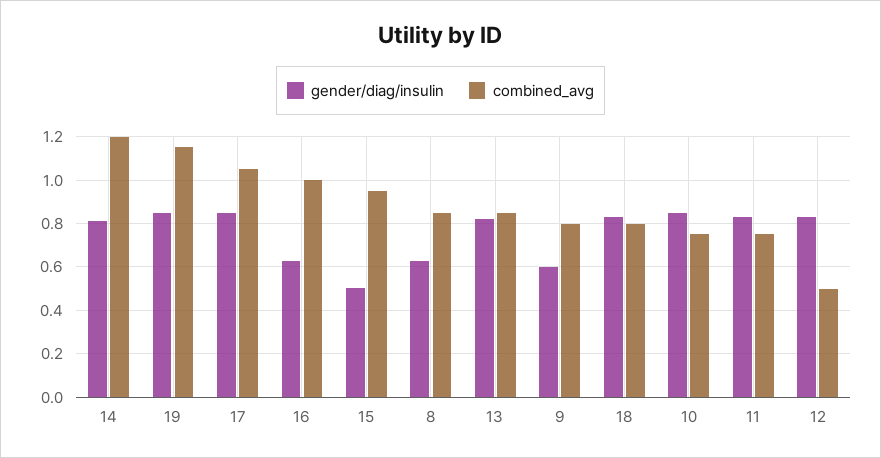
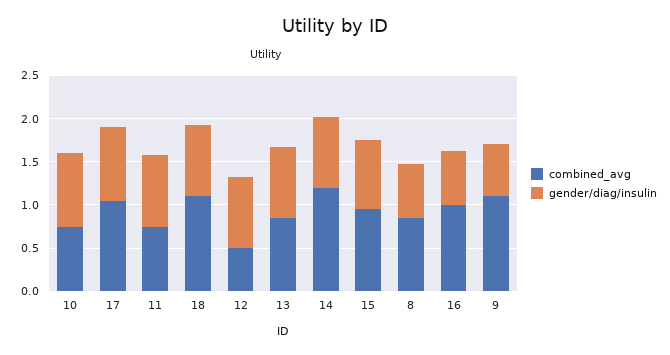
  {
    "gender/diag/insulin": {
      "14": 0.8,
-     "19": 0.85,
      "17": 0.85,
      "16": 0.65,
-     "15": 0.5,
+     "15": 0.8,
      "8": 0.65,
      "13": 0.8,
      "9": 0.6,
      "18": 0.85,
      "10": 0.85,
      "11": 0.85,
      "12": 0.85
    },
    "combined_avg": {
      "14": 1.2,
-     "19": 1.15,
      "17": 1.05,
      "16": 1,
      "15": 0.95,
      "8": 0.85,
      "13": 0.85,
-     "9": 0.8,
+     "9": 1.1,
-     "18": 0.8,
+     "18": 1.1,
      "10": 0.75,
      "11": 0.75,
      "12": 0.5
    }
  }

